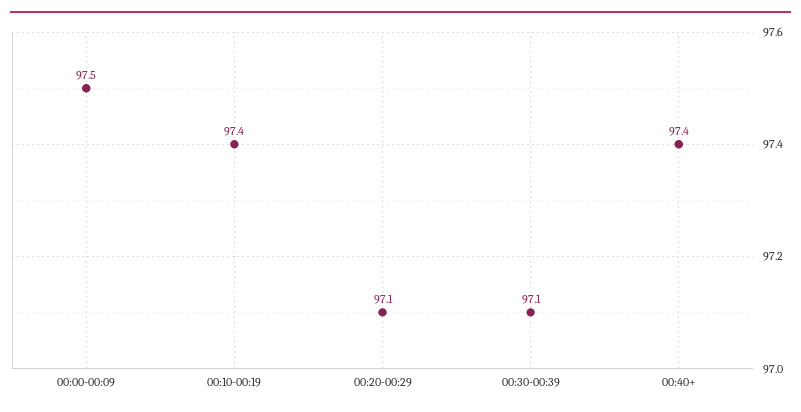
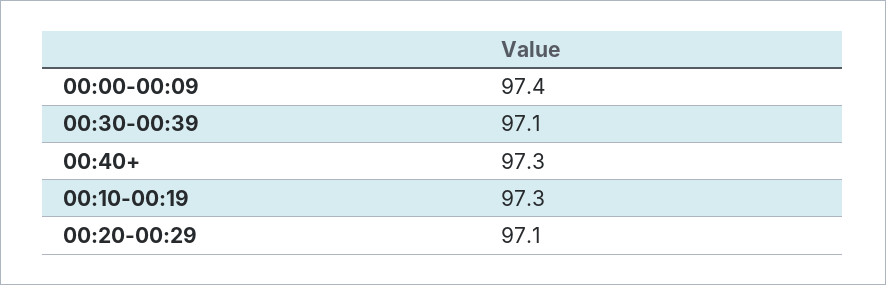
  {
-   "00:00-00:09": 97.5,
+   "00:00-00:09": 97.4,
-   "00:10-00:19": 97.4,
+   "00:10-00:19": 97.3,
    "00:20-00:29": 97.1,
    "00:30-00:39": 97.1,
-   "00:40+": 97.4
+   "00:40+": 97.3
  }

